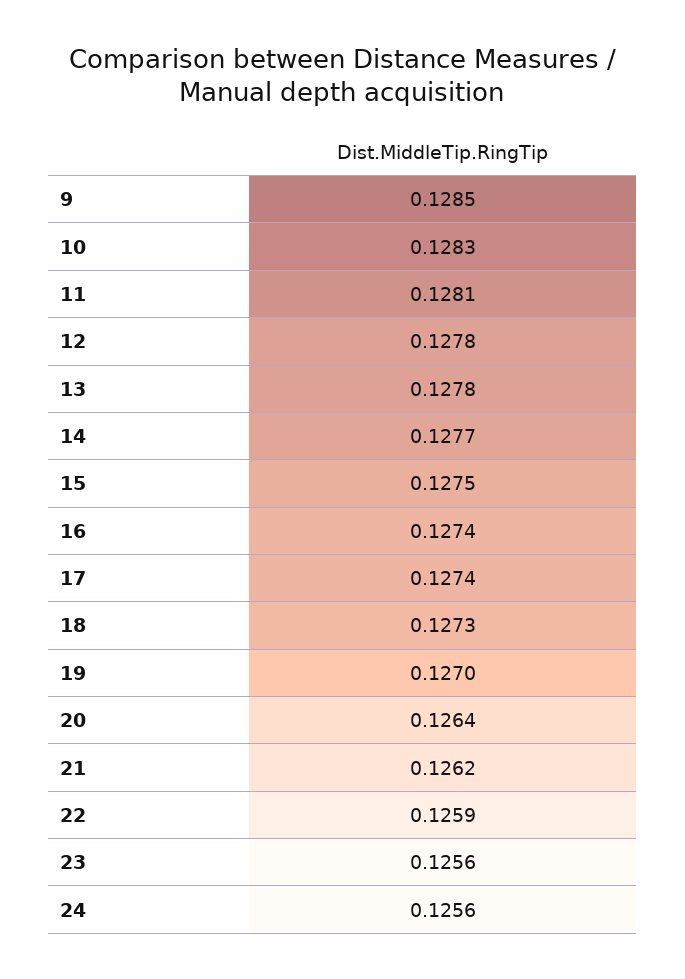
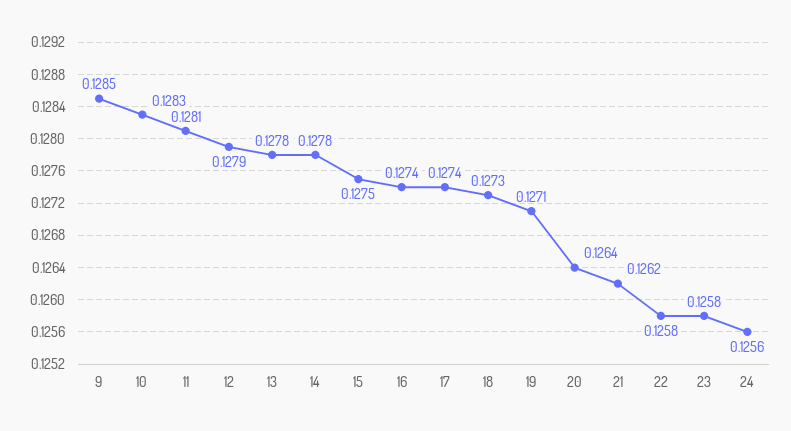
  {
    "9": 0.1285,
    "10": 0.1283,
    "11": 0.1281,
-   "12": 0.1278,
+   "12": 0.1279,
    "13": 0.1278,
-   "14": 0.1277,
+   "14": 0.1278,
    "15": 0.1275,
    "16": 0.1274,
    "17": 0.1274,
    "18": 0.1273,
-   "19": 0.127,
+   "19": 0.1271,
    "20": 0.1264,
    "21": 0.1262,
-   "22": 0.1259,
+   "22": 0.1258,
-   "23": 0.1256,
+   "23": 0.1258,
    "24": 0.1256
  }

